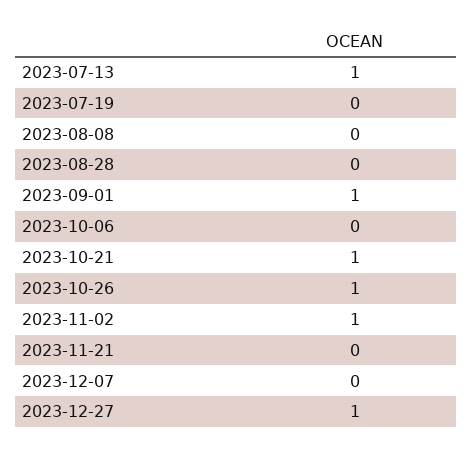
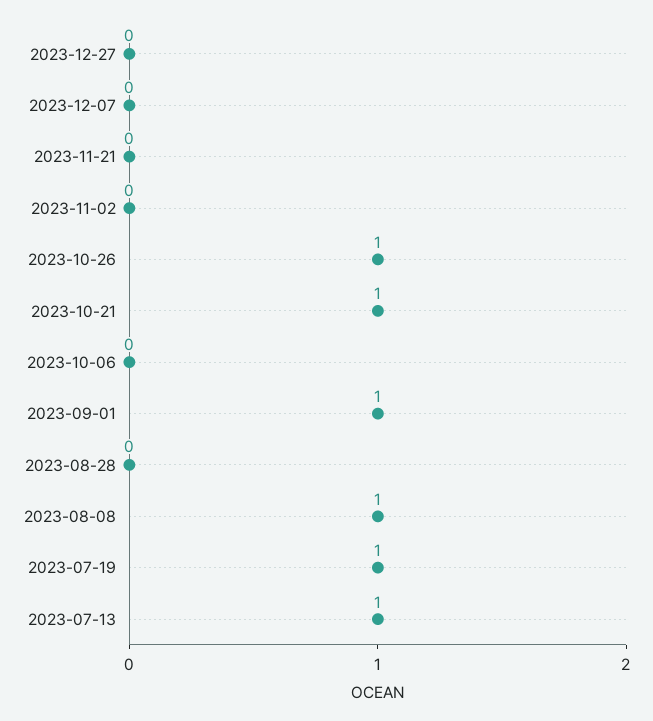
  {
    "2023-07-13": 1,
-   "2023-07-19": 0,
+   "2023-07-19": 1,
-   "2023-08-08": 0,
+   "2023-08-08": 1,
    "2023-08-28": 0,
    "2023-09-01": 1,
    "2023-10-06": 0,
    "2023-10-21": 1,
    "2023-10-26": 1,
-   "2023-11-02": 1,
+   "2023-11-02": 0,
    "2023-11-21": 0,
    "2023-12-07": 0,
-   "2023-12-27": 1
+   "2023-12-27": 0
  }

